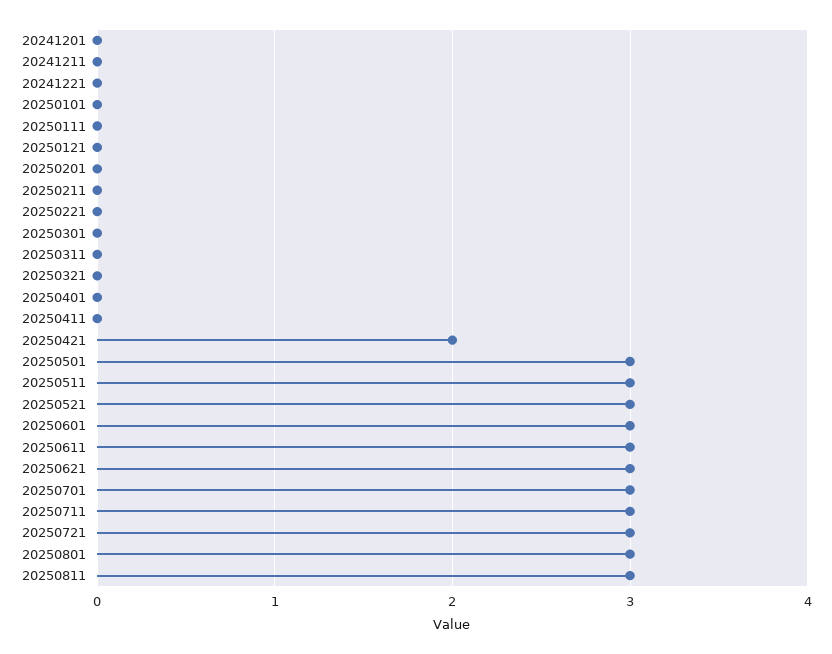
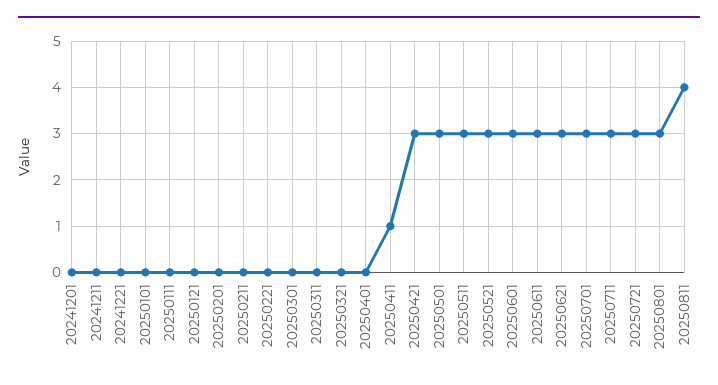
  {
    "20241201": 0,
    "20241211": 0,
    "20241221": 0,
    "20250101": 0,
    "20250111": 0,
    "20250121": 0,
    "20250201": 0,
    "20250211": 0,
    "20250221": 0,
    "20250301": 0,
    "20250311": 0,
    "20250321": 0,
    "20250401": 0,
-   "20250411": 0,
+   "20250411": 1,
-   "20250421": 2,
+   "20250421": 3,
    "20250501": 3,
    "20250511": 3,
    "20250521": 3,
    "20250601": 3,
    "20250611": 3,
    "20250621": 3,
    "20250701": 3,
    "20250711": 3,
    "20250721": 3,
    "20250801": 3,
-   "20250811": 3
+   "20250811": 4
  }

